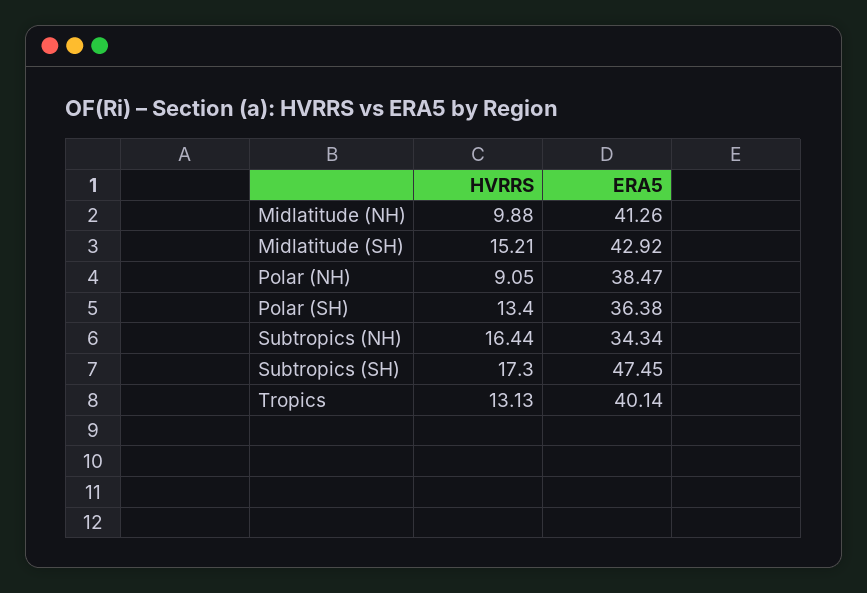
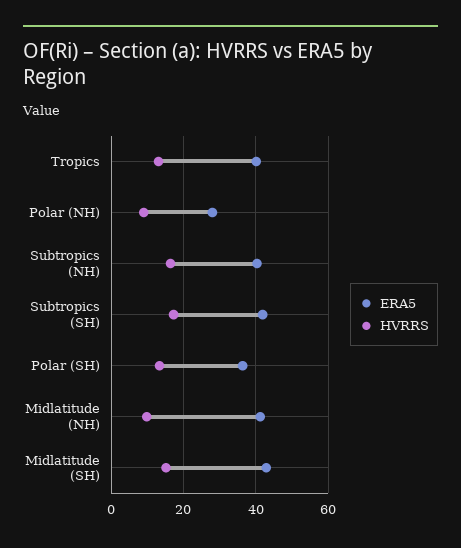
  {
    "HVRRS": {
      "Midlatitude (NH)": 9.88,
      "Midlatitude (SH)": 15.21,
      "Polar (NH)": 9.05,
      "Polar (SH)": 13.4,
      "Subtropics (NH)": 16.44,
      "Subtropics (SH)": 17.3,
      "Tropics": 13.13
    },
    "ERA5": {
      "Midlatitude (NH)": 41.26,
      "Midlatitude (SH)": 42.92,
-     "Polar (NH)": 38.47,
+     "Polar (NH)": 28,
      "Polar (SH)": 36.38,
-     "Subtropics (NH)": 34.34,
+     "Subtropics (NH)": 40,
-     "Subtropics (SH)": 47.45,
+     "Subtropics (SH)": 42,
      "Tropics": 40.14
    }
  }

